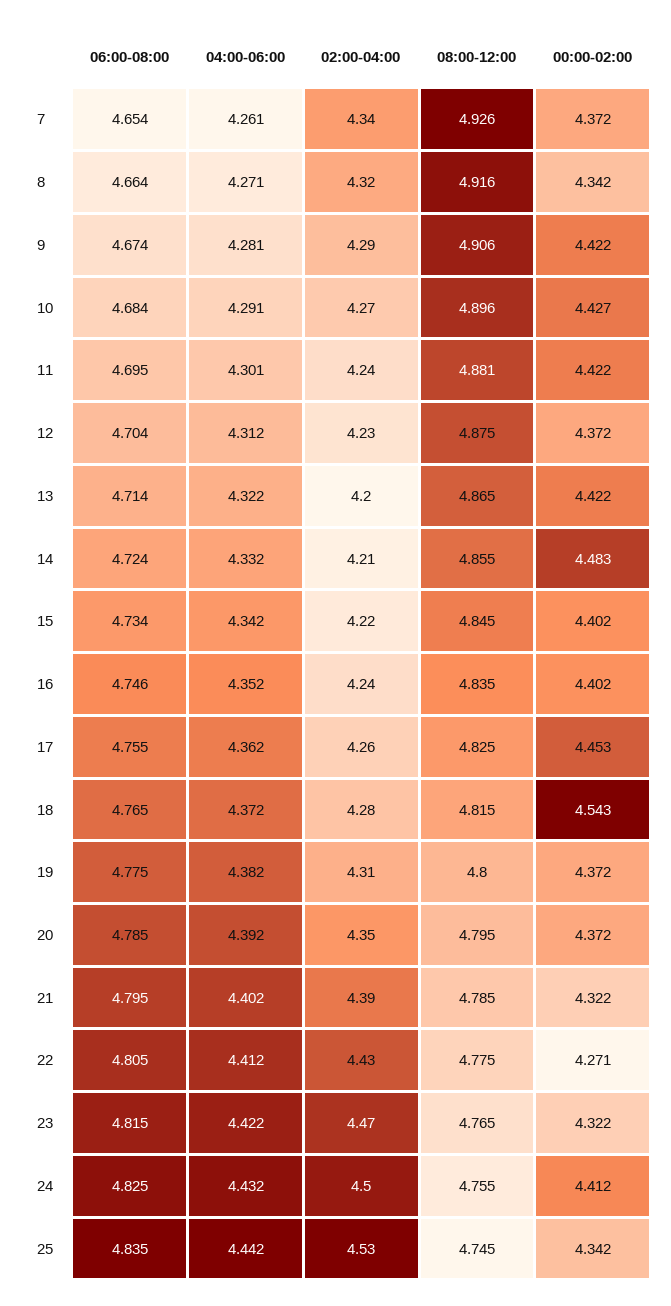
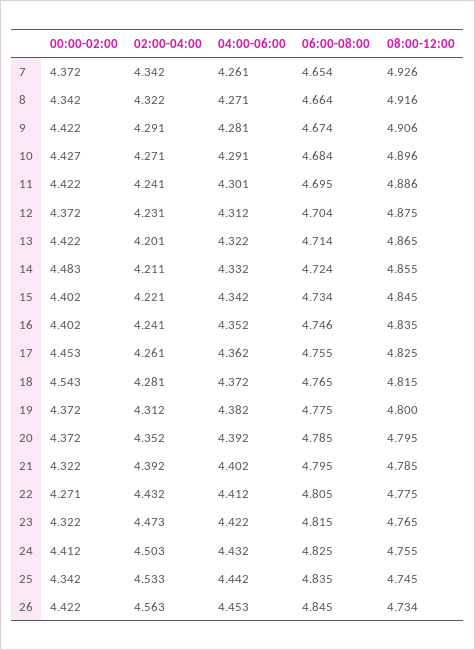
  {
    "06:00-08:00": {
      "7": 4.654,
      "8": 4.664,
      "9": 4.674,
      "10": 4.684,
      "11": 4.695,
      "12": 4.704,
      "13": 4.714,
      "14": 4.724,
      "15": 4.734,
      "16": 4.746,
      "17": 4.755,
      "18": 4.765,
      "19": 4.775,
      "20": 4.785,
      "21": 4.795,
      "22": 4.805,
      "23": 4.815,
      "24": 4.825,
-     "25": 4.835
+     "25": 4.835,
+     "26": 4.845
    },
    "04:00-06:00": {
      "7": 4.261,
      "8": 4.271,
      "9": 4.281,
      "10": 4.291,
      "11": 4.301,
      "12": 4.312,
      "13": 4.322,
      "14": 4.332,
      "15": 4.342,
      "16": 4.352,
      "17": 4.362,
      "18": 4.372,
      "19": 4.382,
      "20": 4.392,
      "21": 4.402,
      "22": 4.412,
      "23": 4.422,
      "24": 4.432,
-     "25": 4.442
+     "25": 4.442,
+     "26": 4.453
    },
    "02:00-04:00": {
      "7": 4.342,
      "8": 4.322,
      "9": 4.291,
      "10": 4.271,
      "11": 4.241,
      "12": 4.231,
      "13": 4.201,
      "14": 4.211,
      "15": 4.221,
      "16": 4.241,
      "17": 4.261,
      "18": 4.281,
      "19": 4.312,
      "20": 4.352,
      "21": 4.392,
      "22": 4.432,
      "23": 4.473,
      "24": 4.503,
-     "25": 4.533
+     "25": 4.533,
+     "26": 4.563
    },
    "08:00-12:00": {
      "7": 4.926,
      "8": 4.916,
      "9": 4.906,
      "10": 4.896,
-     "11": 4.881,
+     "11": 4.886,
      "12": 4.875,
      "13": 4.865,
      "14": 4.855,
      "15": 4.845,
      "16": 4.835,
      "17": 4.825,
      "18": 4.815,
      "19": 4.8,
      "20": 4.795,
      "21": 4.785,
      "22": 4.775,
      "23": 4.765,
      "24": 4.755,
-     "25": 4.745
+     "25": 4.745,
+     "26": 4.734
    },
    "00:00-02:00": {
      "7": 4.372,
      "8": 4.342,
      "9": 4.422,
      "10": 4.427,
      "11": 4.422,
      "12": 4.372,
      "13": 4.422,
      "14": 4.483,
      "15": 4.402,
      "16": 4.402,
      "17": 4.453,
      "18": 4.543,
      "19": 4.372,
      "20": 4.372,
      "21": 4.322,
      "22": 4.271,
      "23": 4.322,
      "24": 4.412,
-     "25": 4.342
+     "25": 4.342,
+     "26": 4.422
    }
  }

